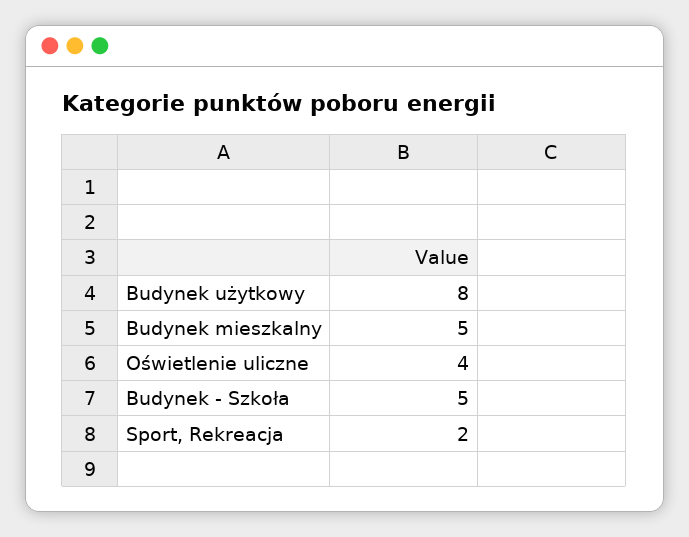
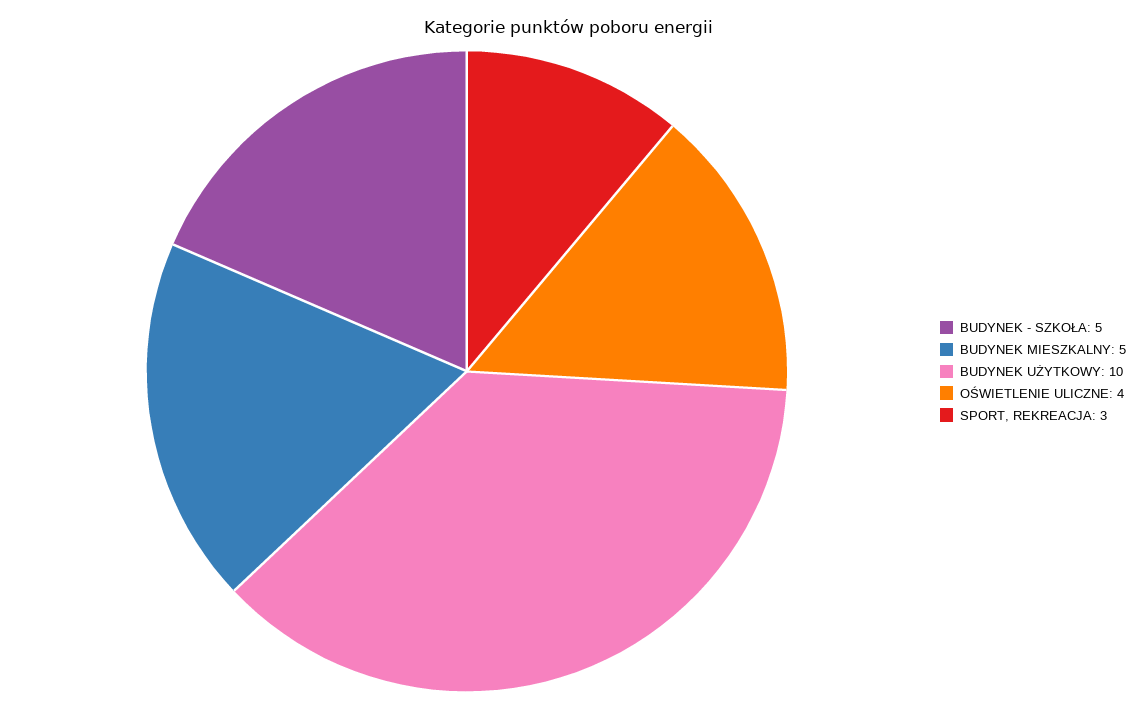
  {
-   "Budynek użytkowy": 8,
+   "Budynek użytkowy": 10,
    "Budynek mieszkalny": 5,
    "Oświetlenie uliczne": 4,
    "Budynek - Szkoła": 5,
-   "Sport, Rekreacja": 2
+   "Sport, Rekreacja": 3
  }

